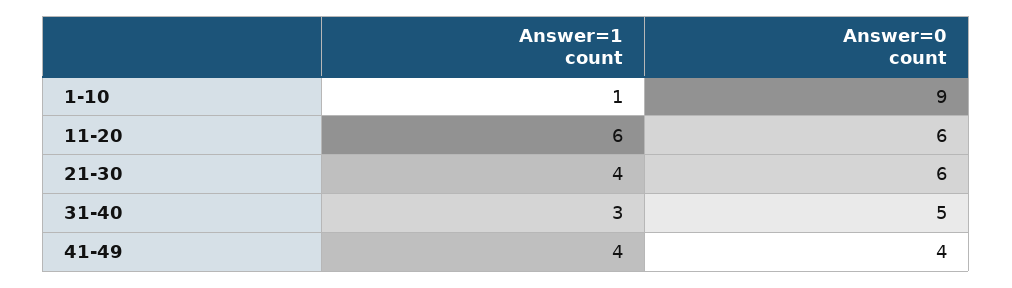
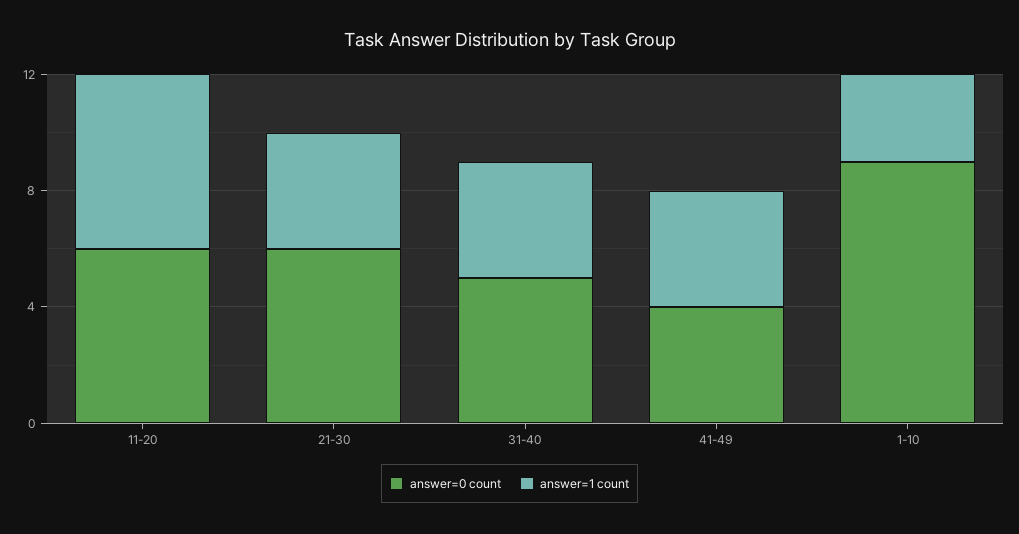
  {
    "Answer=1 count": {
-     "1-10": 1,
+     "1-10": 3,
      "11-20": 6,
      "21-30": 4,
-     "31-40": 3,
+     "31-40": 4,
      "41-49": 4
    },
    "Answer=0 count": {
      "1-10": 9,
      "11-20": 6,
      "21-30": 6,
      "31-40": 5,
      "41-49": 4
    }
  }

